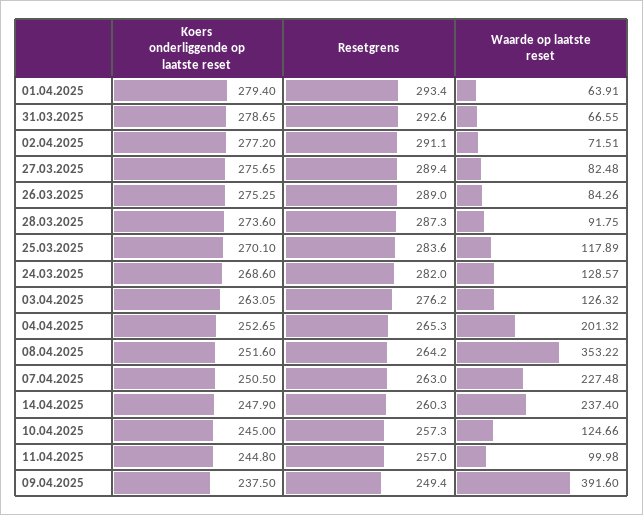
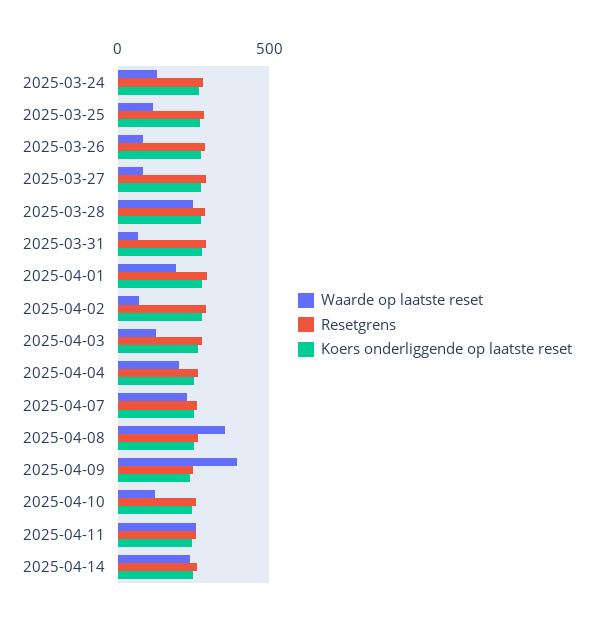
  {
    "Koers onderliggende op laatste reset": {
      "01.04.2025": 279.4,
      "31.03.2025": 278.65,
      "02.04.2025": 277.2,
      "27.03.2025": 275.65,
      "26.03.2025": 275.25,
      "28.03.2025": 273.6,
      "25.03.2025": 270.1,
      "24.03.2025": 268.6,
      "03.04.2025": 263.05,
      "04.04.2025": 252.65,
      "08.04.2025": 251.6,
      "07.04.2025": 250.5,
      "14.04.2025": 247.9,
      "10.04.2025": 245,
      "11.04.2025": 244.8,
      "09.04.2025": 237.5
    },
    "Resetgrens": {
      "01.04.2025": 293.4,
      "31.03.2025": 292.6,
      "02.04.2025": 291.1,
      "27.03.2025": 289.4,
      "26.03.2025": 289,
      "28.03.2025": 287.3,
      "25.03.2025": 283.6,
      "24.03.2025": 282,
      "03.04.2025": 276.2,
      "04.04.2025": 265.3,
      "08.04.2025": 264.2,
      "07.04.2025": 263,
      "14.04.2025": 260.3,
      "10.04.2025": 257.3,
      "11.04.2025": 257,
      "09.04.2025": 249.4
    },
    "Waarde op laatste reset": {
-     "01.04.2025": 63.91,
+     "01.04.2025": 200,
      "31.03.2025": 66.55,
      "02.04.2025": 71.51,
      "27.03.2025": 82.48,
      "26.03.2025": 84.26,
-     "28.03.2025": 91.75,
+     "28.03.2025": 250,
      "25.03.2025": 117.89,
      "24.03.2025": 128.57,
      "03.04.2025": 126.32,
      "04.04.2025": 201.32,
      "08.04.2025": 353.22,
      "07.04.2025": 227.48,
      "14.04.2025": 237.4,
      "10.04.2025": 124.66,
-     "11.04.2025": 99.98,
+     "11.04.2025": 250,
      "09.04.2025": 391.6
    }
  }

